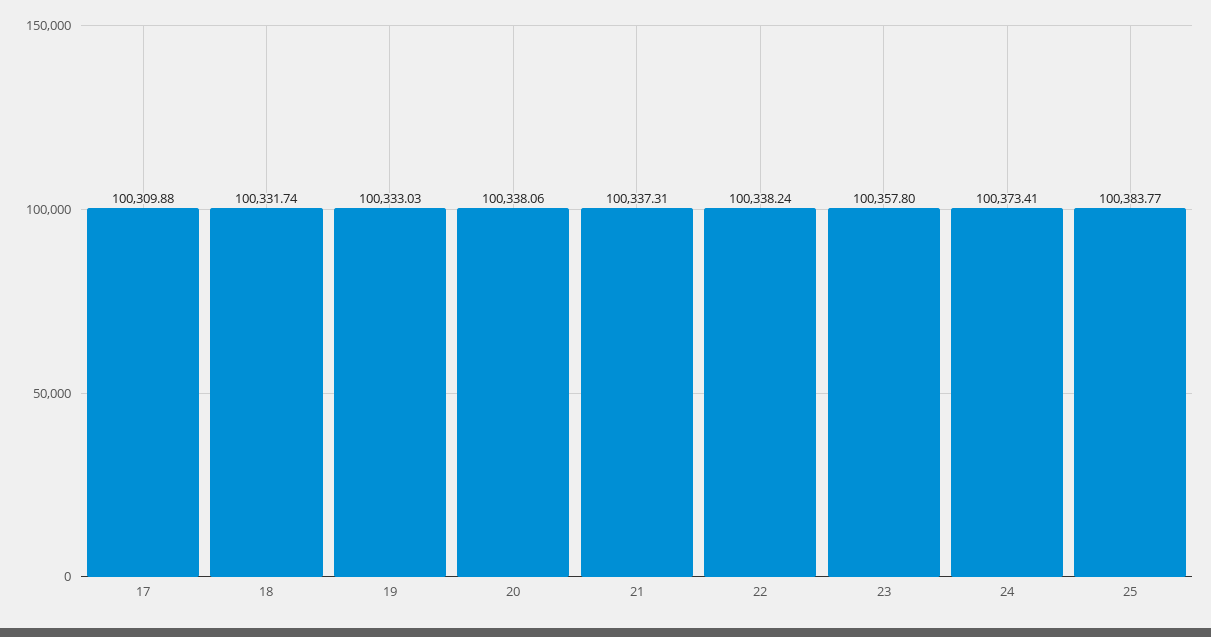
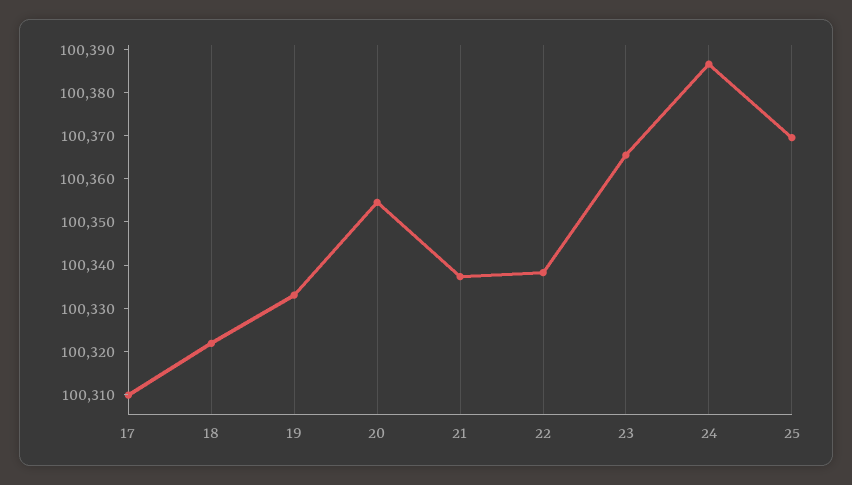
  {
    "17": 100309.88,
-   "18": 100331.74,
+   "18": 100322,
    "19": 100333.03,
-   "20": 100338.06,
+   "20": 100354,
    "21": 100337.31,
    "22": 100338.24,
-   "23": 100357.8,
+   "23": 100366,
-   "24": 100373.41,
+   "24": 100386,
-   "25": 100383.77
+   "25": 100370
  }

